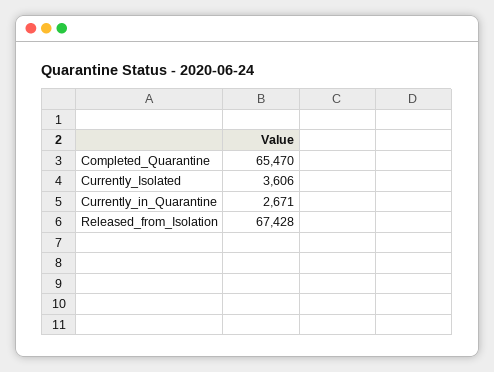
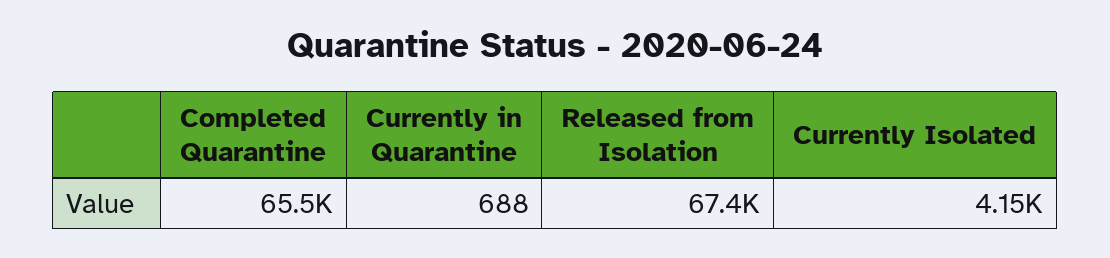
  {
    "Completed_Quarantine": 65470,
-   "Currently_Isolated": 3606,
+   "Currently_Isolated": 4150,
-   "Currently_in_Quarantine": 2671,
+   "Currently_in_Quarantine": 688,
    "Released_from_Isolation": 67428
  }

